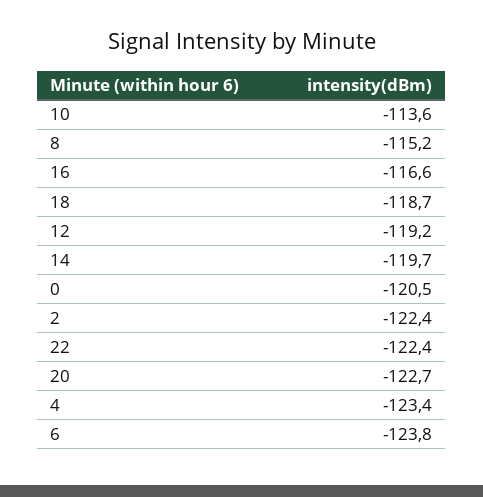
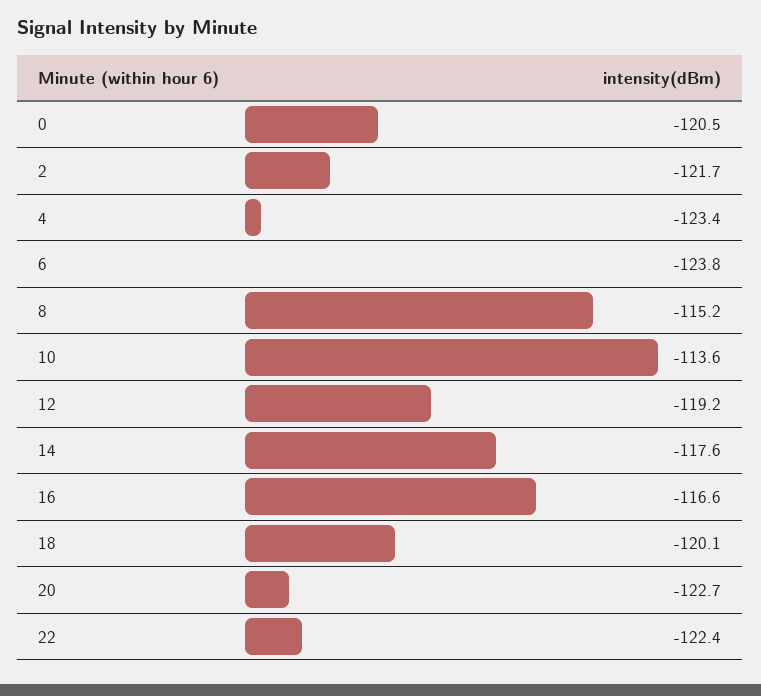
  {
    "10": -113.6,
    "8": -115.2,
    "16": -116.6,
-   "18": -118.7,
+   "18": -120.1,
    "12": -119.2,
-   "14": -119.7,
+   "14": -117.6,
    "0": -120.5,
-   "2": -122.4,
+   "2": -121.7,
    "22": -122.4,
    "20": -122.7,
    "4": -123.4,
    "6": -123.8
  }

